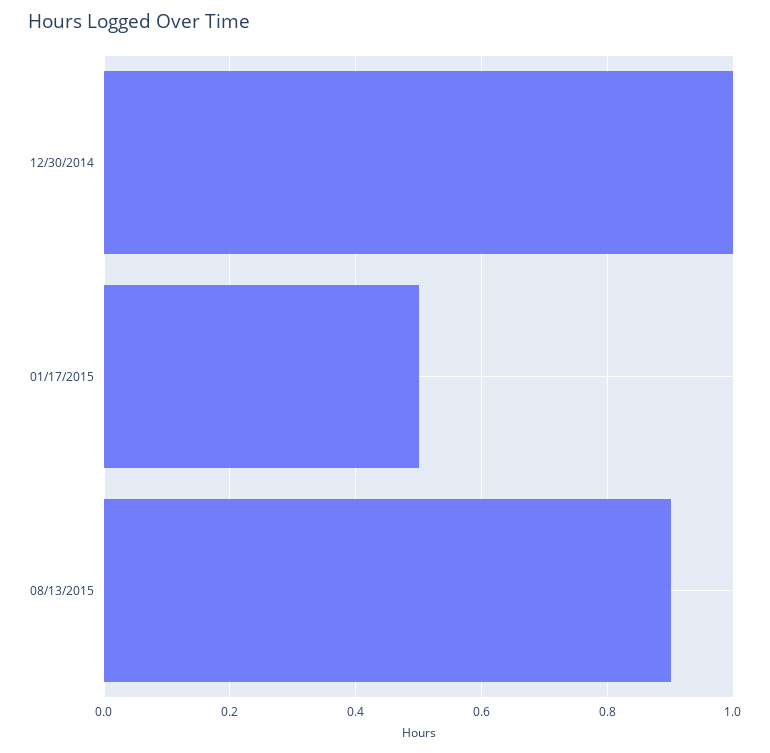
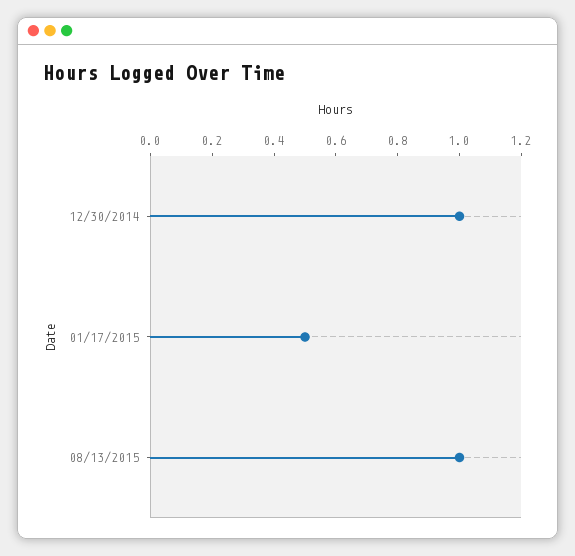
  {
    "12/30/2014": 1,
    "01/17/2015": 0.5,
-   "08/13/2015": 0.9
+   "08/13/2015": 1
  }

